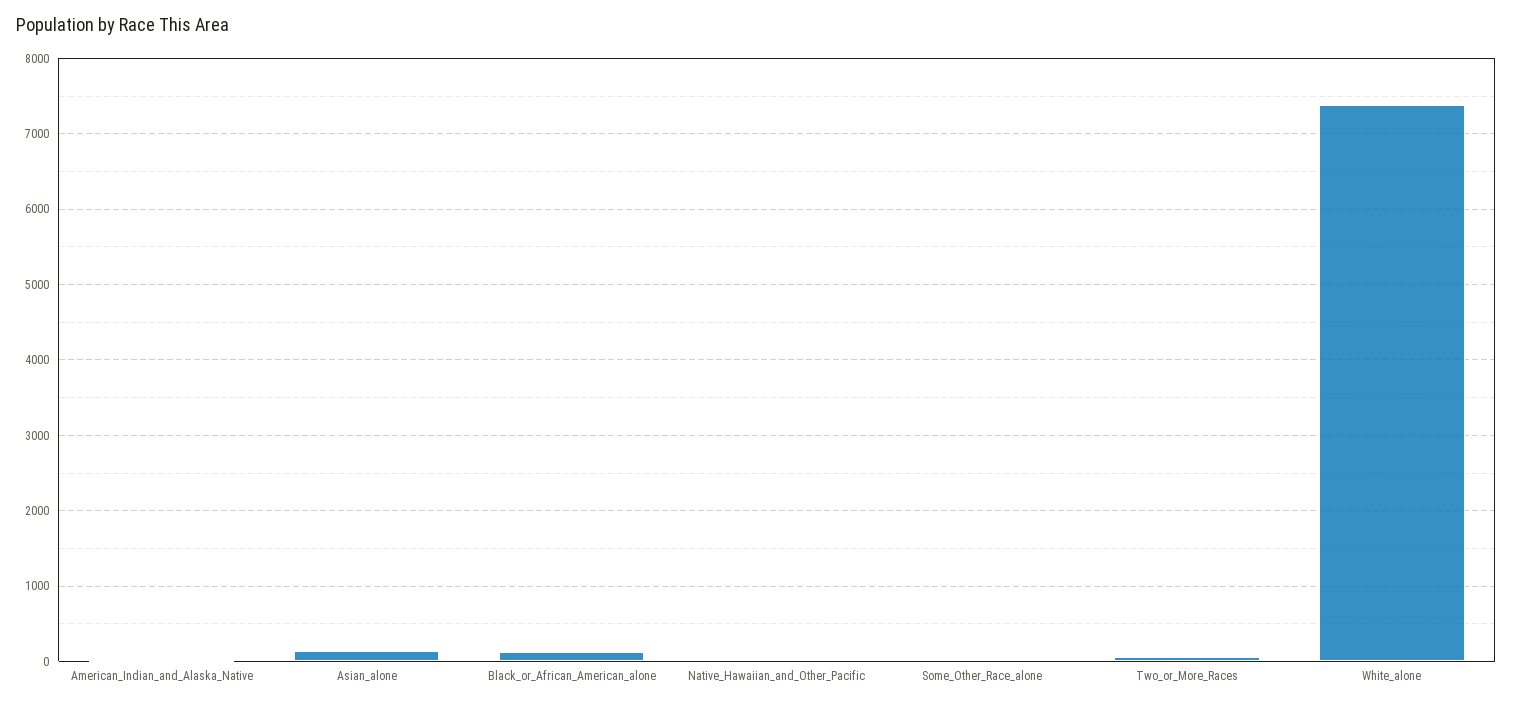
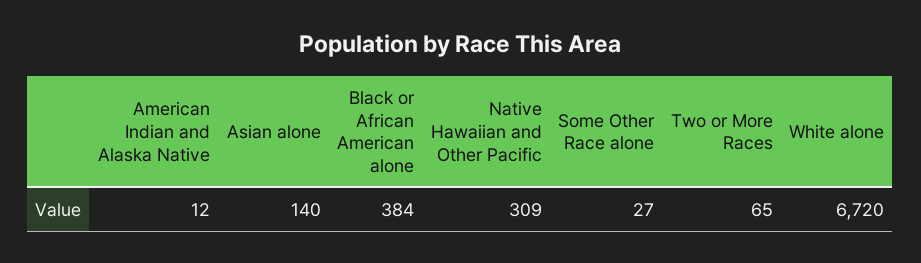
  {
    "American_Indian_and_Alaska_Native": 12,
    "Asian_alone": 140,
-   "Black_or_African_American_alone": 100,
+   "Black_or_African_American_alone": 384,
-   "Native_Hawaiian_and_Other_Pacific": 0,
+   "Native_Hawaiian_and_Other_Pacific": 309,
    "Some_Other_Race_alone": 27,
    "Two_or_More_Races": 65,
-   "White_alone": 7400
+   "White_alone": 6720
  }

